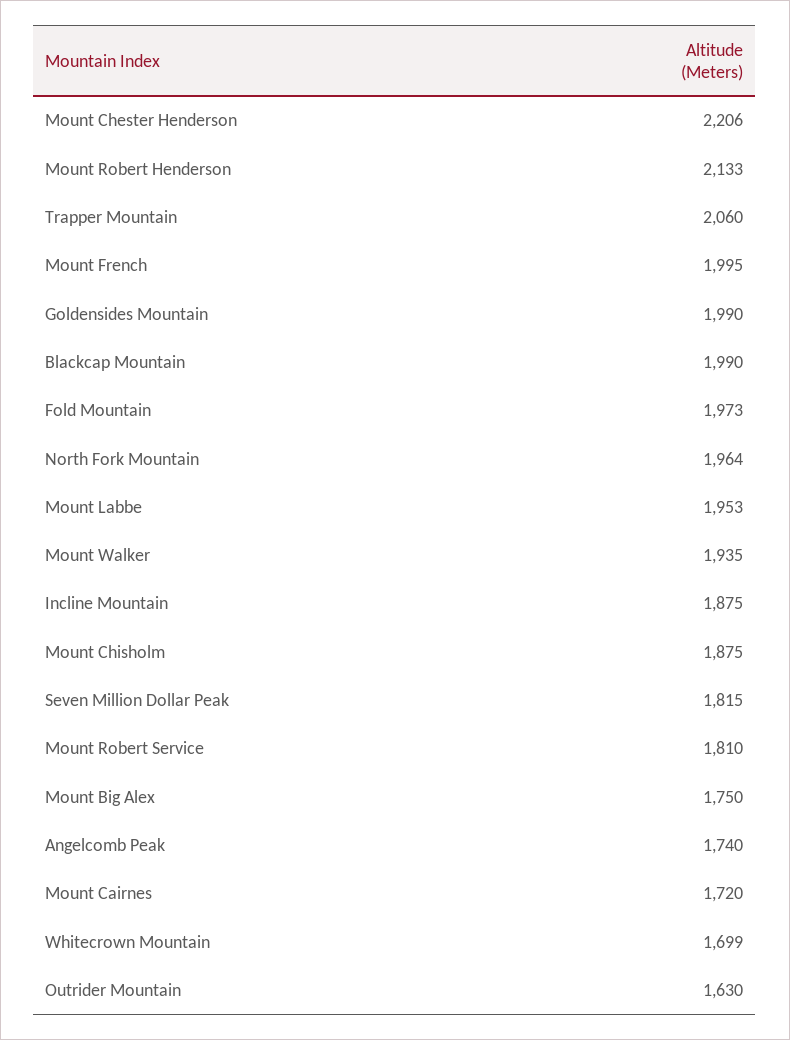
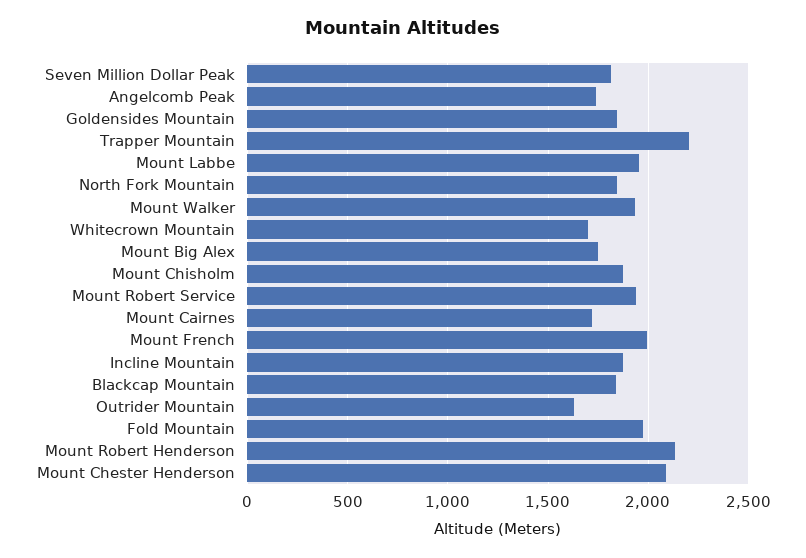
  {
-   "Mount Chester Henderson": 2206,
+   "Mount Chester Henderson": 2100,
    "Mount Robert Henderson": 2133,
-   "Trapper Mountain": 2060,
+   "Trapper Mountain": 2200,
    "Mount French": 1995,
-   "Goldensides Mountain": 1990,
+   "Goldensides Mountain": 1850,
-   "Blackcap Mountain": 1990,
+   "Blackcap Mountain": 1850,
    "Fold Mountain": 1973,
-   "North Fork Mountain": 1964,
+   "North Fork Mountain": 1850,
    "Mount Labbe": 1953,
    "Mount Walker": 1935,
    "Incline Mountain": 1875,
    "Mount Chisholm": 1875,
    "Seven Million Dollar Peak": 1815,
-   "Mount Robert Service": 1810,
+   "Mount Robert Service": 1950,
    "Mount Big Alex": 1750,
    "Angelcomb Peak": 1740,
    "Mount Cairnes": 1720,
    "Whitecrown Mountain": 1699,
    "Outrider Mountain": 1630
  }

